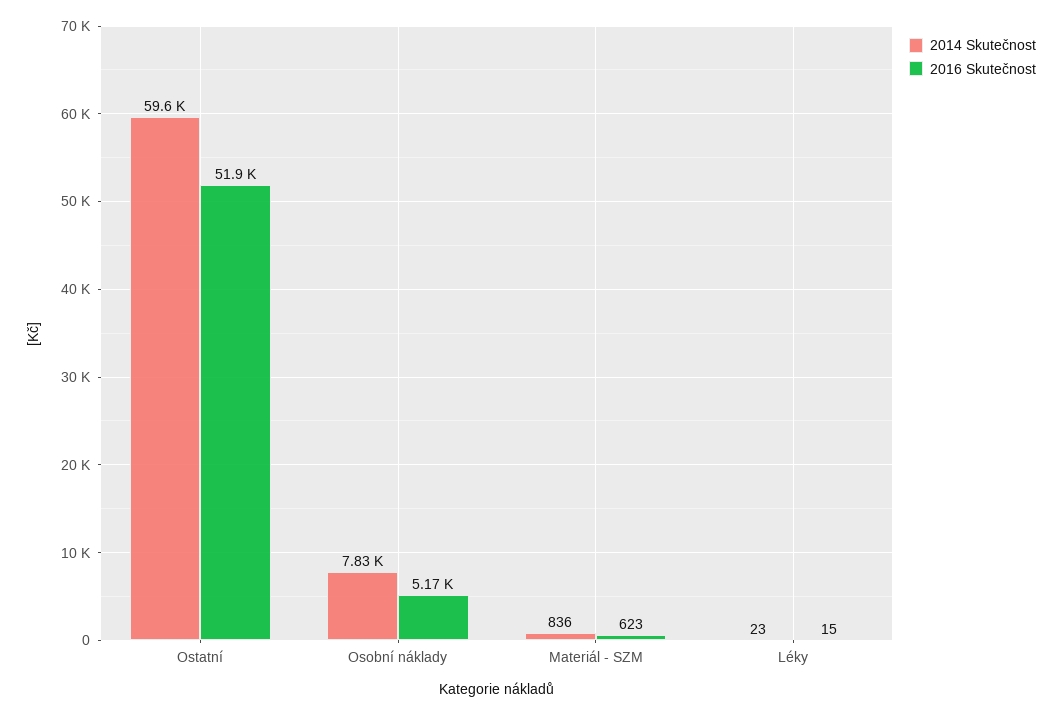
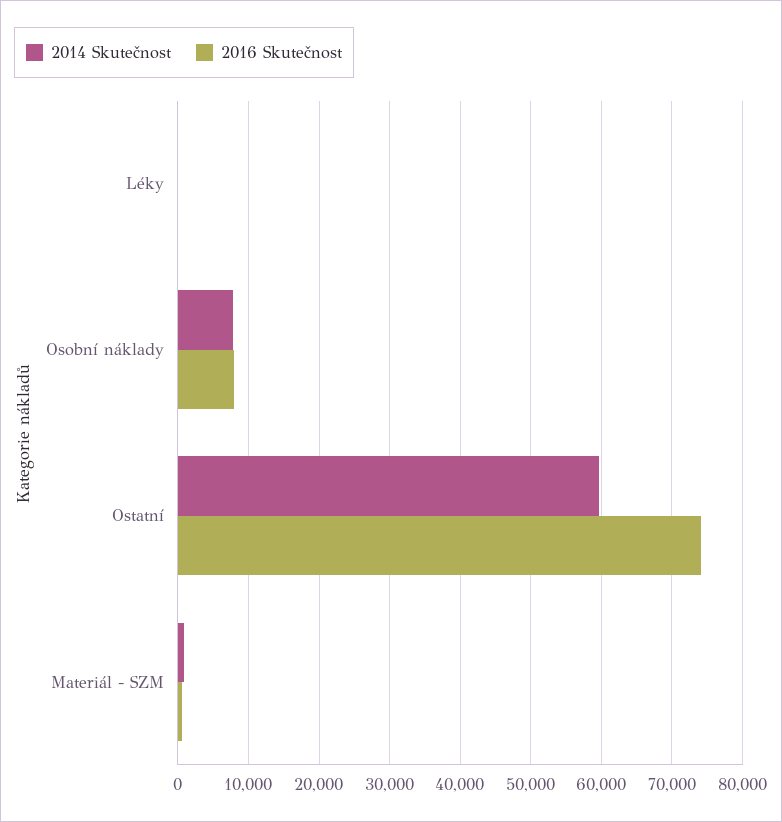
  {
    "2014 Skutečnost": {
      "Ostatní": 59600,
      "Osobní náklady": 7830,
      "Materiál - SZM": 836,
      "Léky": 23
    },
    "2016 Skutečnost": {
-     "Ostatní": 51900,
+     "Ostatní": 74000,
-     "Osobní náklady": 5170,
+     "Osobní náklady": 8000,
      "Materiál - SZM": 623,
      "Léky": 15
    }
  }

